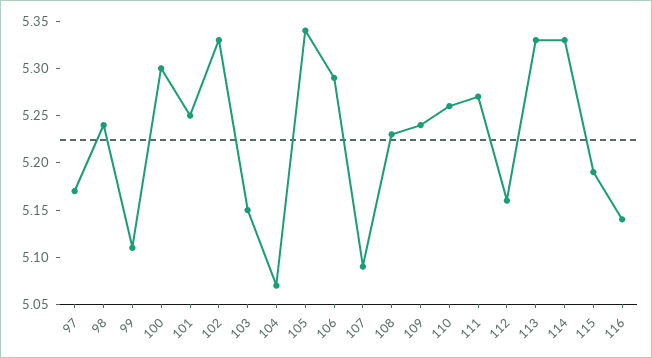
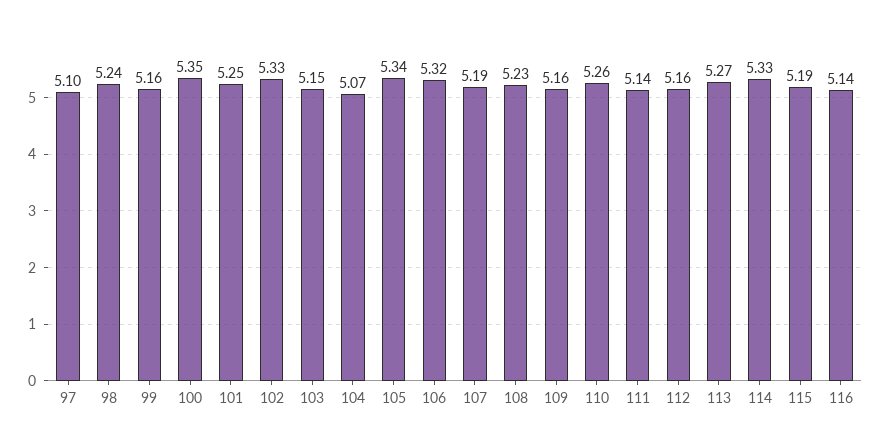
  {
-   "97": 5.17,
+   "97": 5.1,
    "98": 5.24,
-   "99": 5.11,
+   "99": 5.16,
-   "100": 5.3,
+   "100": 5.35,
    "101": 5.25,
    "102": 5.33,
    "103": 5.15,
    "104": 5.07,
    "105": 5.34,
-   "106": 5.29,
+   "106": 5.32,
-   "107": 5.09,
+   "107": 5.19,
    "108": 5.23,
-   "109": 5.24,
+   "109": 5.16,
    "110": 5.26,
-   "111": 5.27,
+   "111": 5.14,
    "112": 5.16,
-   "113": 5.33,
+   "113": 5.27,
    "114": 5.33,
    "115": 5.19,
    "116": 5.14
  }

